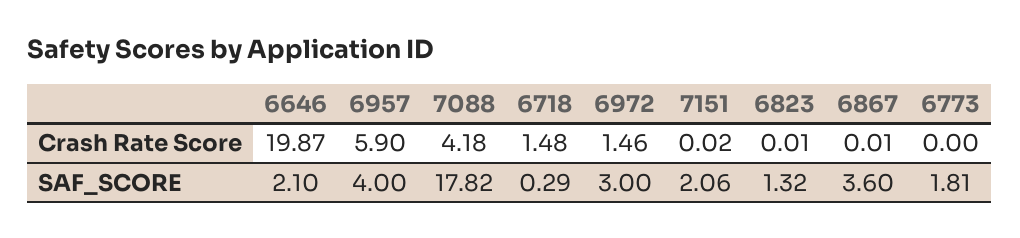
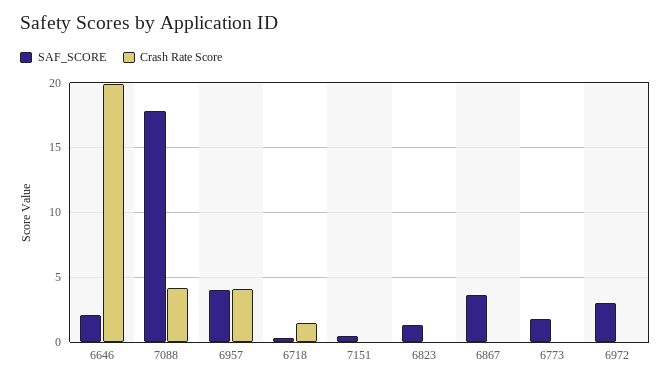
  {
    "Crash Rate Score": {
      "6646": 19.87,
-     "6957": 5.9,
+     "6957": 4,
      "7088": 4.18,
      "6718": 1.48,
-     "6972": 1.46,
+     "6972": 0,
      "7151": 0.02,
      "6823": 0.01,
      "6867": 0.01,
      "6773": 0
    },
    "SAF_SCORE": {
      "6646": 2.1,
      "6957": 4,
      "7088": 17.82,
      "6718": 0.29,
      "6972": 3,
-     "7151": 2.06,
+     "7151": 0.5,
      "6823": 1.32,
      "6867": 3.6,
      "6773": 1.81
    }
  }

